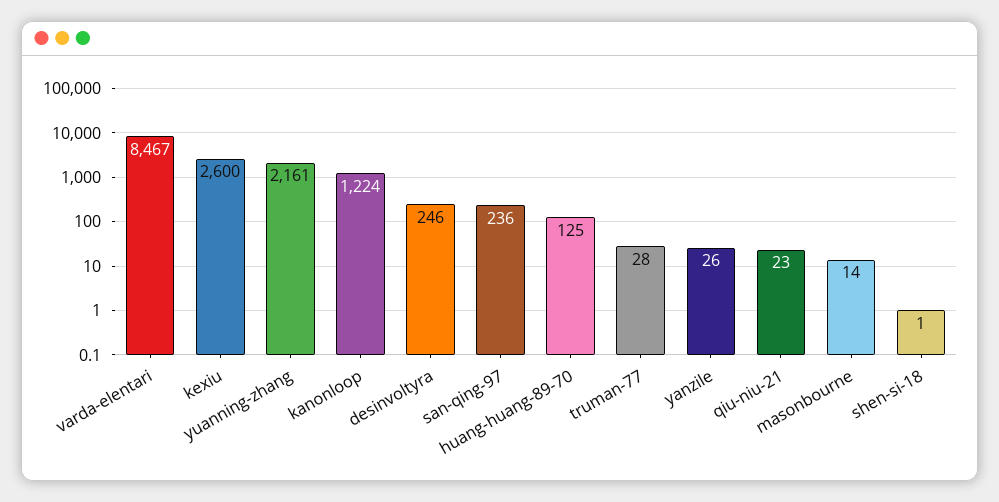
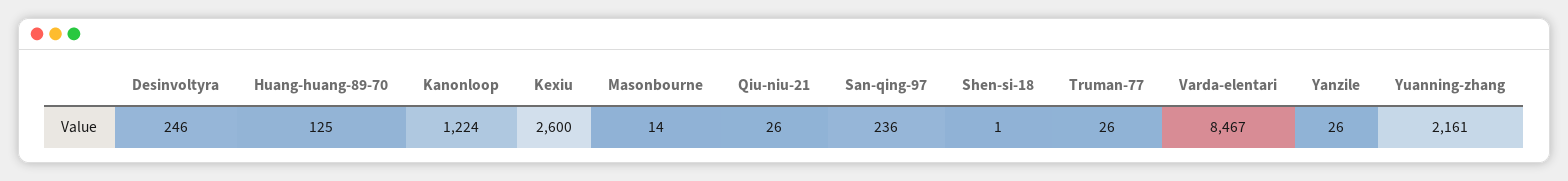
  {
    "varda-elentari": 8467,
    "kexiu": 2600,
    "yuanning-zhang": 2161,
    "kanonloop": 1224,
    "desinvoltyra": 246,
    "san-qing-97": 236,
    "huang-huang-89-70": 125,
-   "truman-77": 28,
+   "truman-77": 26,
    "yanzile": 26,
-   "qiu-niu-21": 23,
+   "qiu-niu-21": 26,
    "masonbourne": 14,
    "shen-si-18": 1
  }

